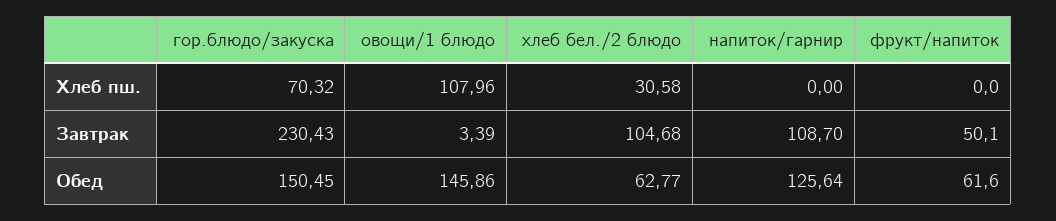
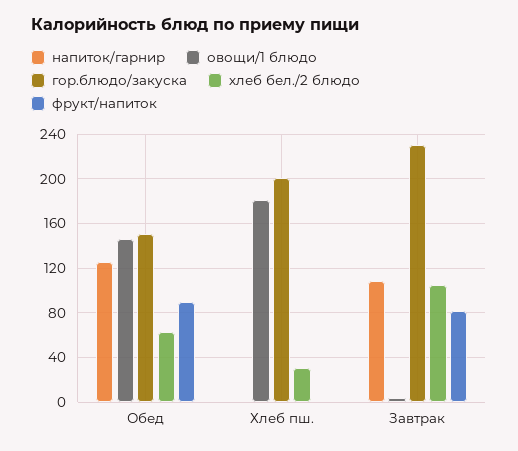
  {
    "гор.блюдо/закуска": {
-     "Хлеб пш.": 70.32,
+     "Хлеб пш.": 200,
      "Завтрак": 230.43,
      "Обед": 150.45
    },
    "овощи/1 блюдо": {
-     "Хлеб пш.": 107.96,
+     "Хлеб пш.": 180,
      "Завтрак": 3.39,
      "Обед": 145.86
    },
    "хлеб бел./2 блюдо": {
      "Хлеб пш.": 30.58,
      "Завтрак": 104.68,
      "Обед": 62.77
    },
    "напиток/гарнир": {
      "Хлеб пш.": 0,
      "Завтрак": 108.7,
      "Обед": 125.64
    },
    "фрукт/напиток": {
      "Хлеб пш.": 0,
-     "Завтрак": 50.1,
+     "Завтрак": 80,
-     "Обед": 61.6
+     "Обед": 90
    }
  }

